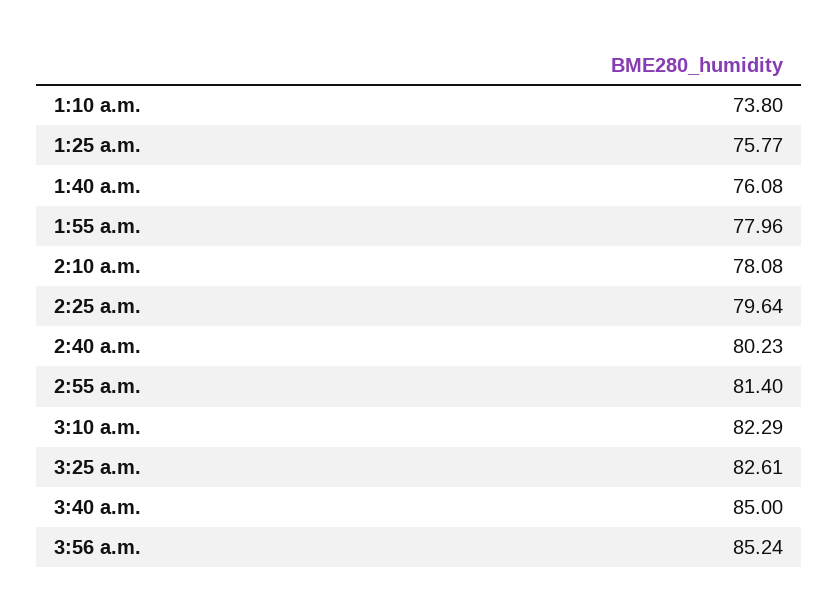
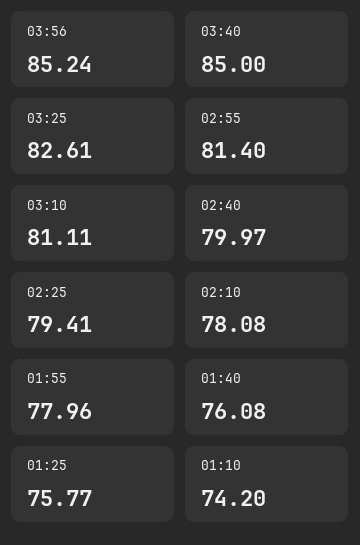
  {
-   "1:10 a.m.": 73.8,
+   "1:10 a.m.": 74.2,
    "1:25 a.m.": 75.77,
    "1:40 a.m.": 76.08,
    "1:55 a.m.": 77.96,
    "2:10 a.m.": 78.08,
-   "2:25 a.m.": 79.64,
+   "2:25 a.m.": 79.41,
-   "2:40 a.m.": 80.23,
+   "2:40 a.m.": 79.97,
    "2:55 a.m.": 81.4,
-   "3:10 a.m.": 82.29,
+   "3:10 a.m.": 81.11,
    "3:25 a.m.": 82.61,
    "3:40 a.m.": 85,
    "3:56 a.m.": 85.24
  }

